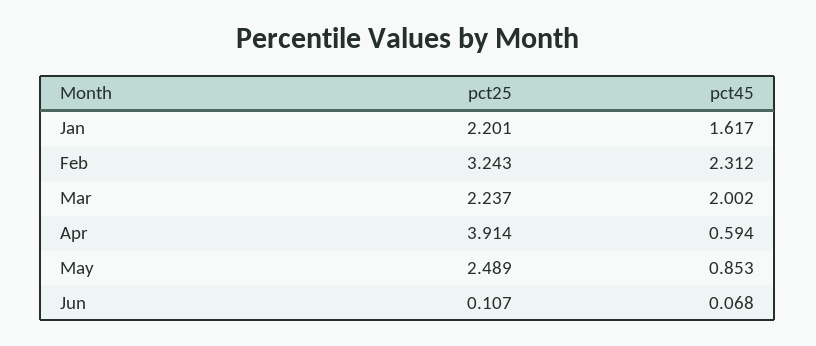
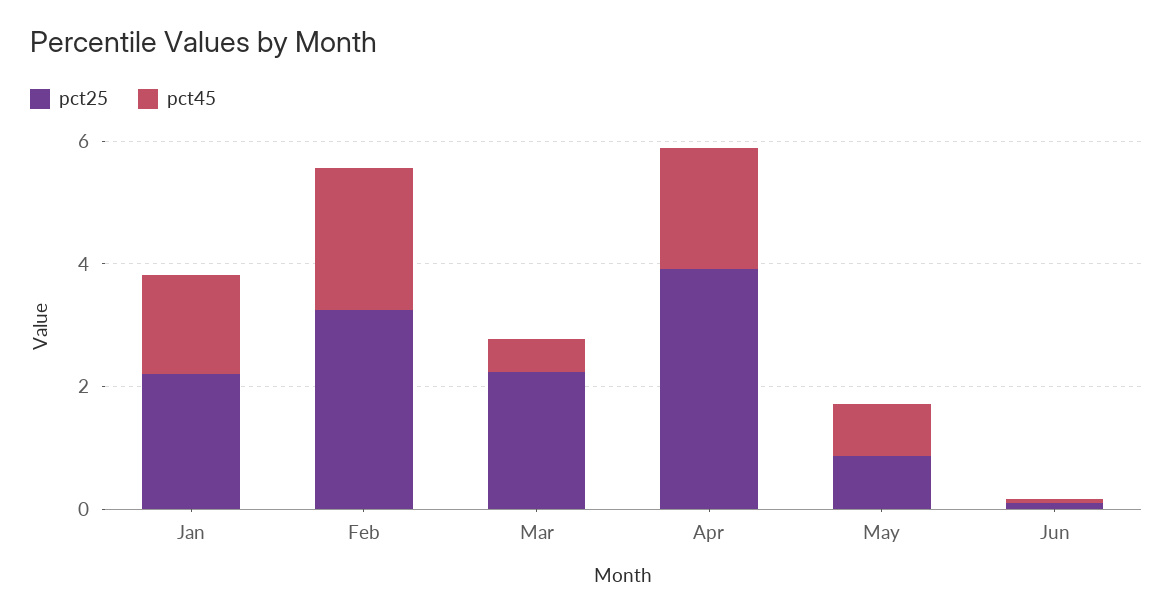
  {
    "pct25": {
      "Jan": 2.201,
      "Feb": 3.243,
      "Mar": 2.237,
      "Apr": 3.914,
-     "May": 2.489,
+     "May": 1,
      "Jun": 0.107
    },
    "pct45": {
      "Jan": 1.617,
      "Feb": 2.312,
-     "Mar": 2.002,
+     "Mar": 0.5,
-     "Apr": 0.594,
+     "Apr": 2,
      "May": 0.853,
      "Jun": 0.068
    }
  }

